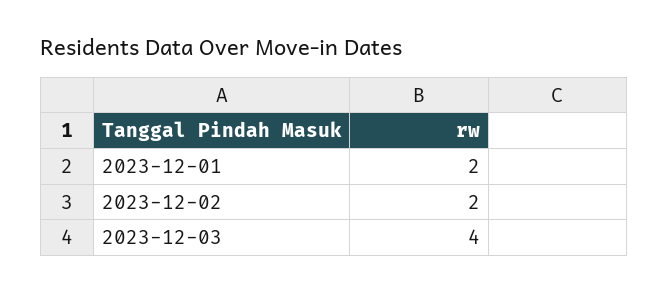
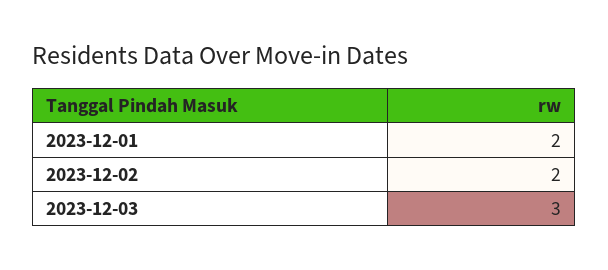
  {
    "2023-12-01": 2,
    "2023-12-02": 2,
-   "2023-12-03": 4
+   "2023-12-03": 3
  }

